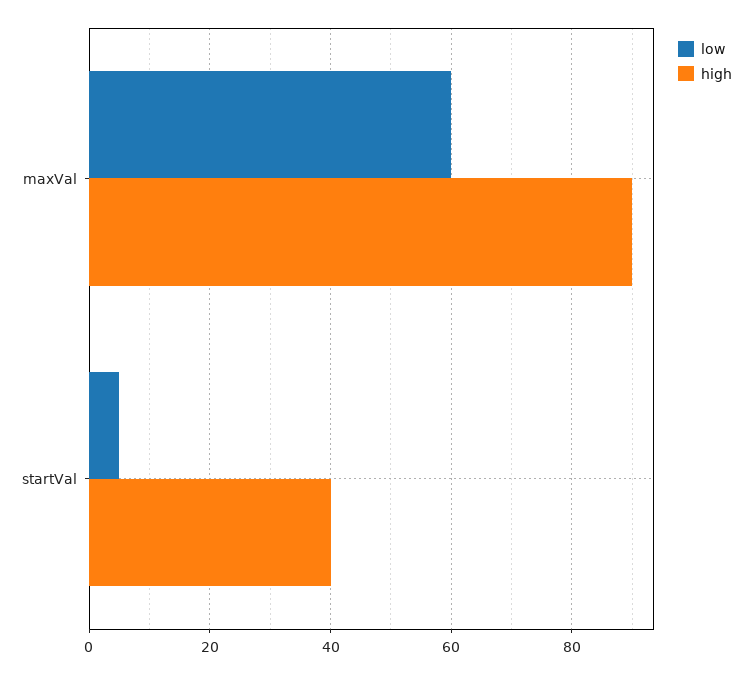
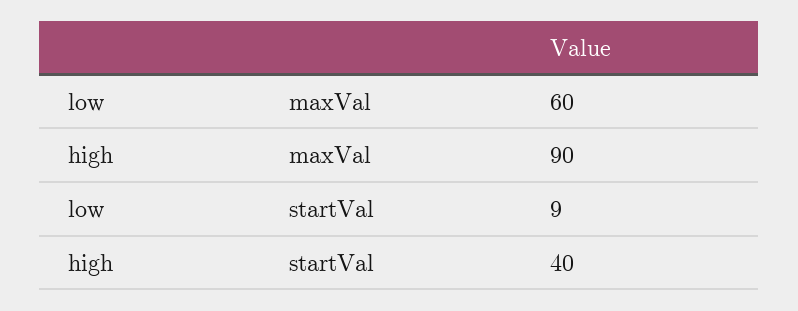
  {
    "low": {
      "maxVal": 60,
-     "startVal": 5
+     "startVal": 9
    },
    "high": {
      "maxVal": 90,
      "startVal": 40
    }
  }

